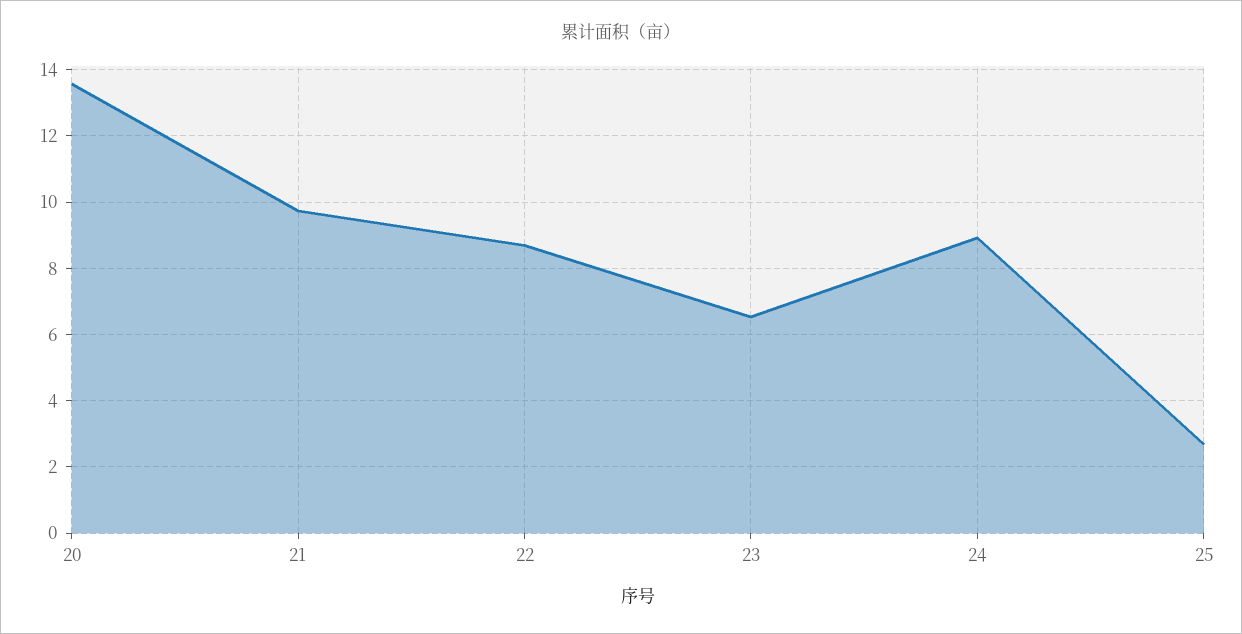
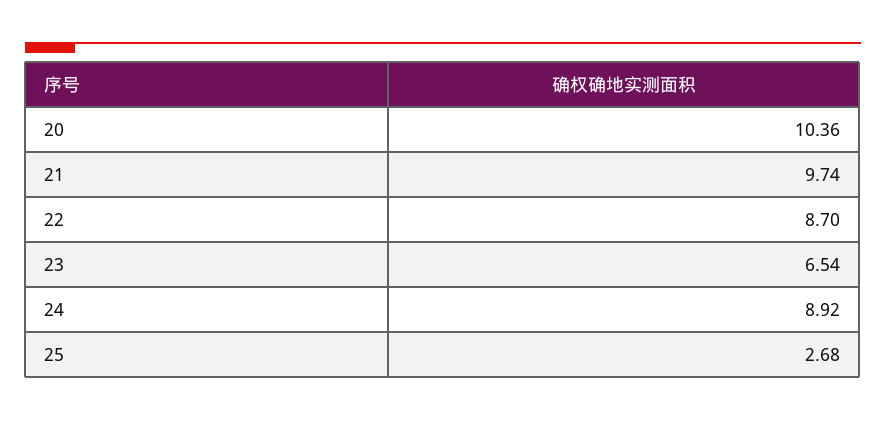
  {
-   "20": 13.6,
+   "20": 10.36,
    "21": 9.74,
    "22": 8.7,
    "23": 6.54,
    "24": 8.92,
    "25": 2.68
  }

